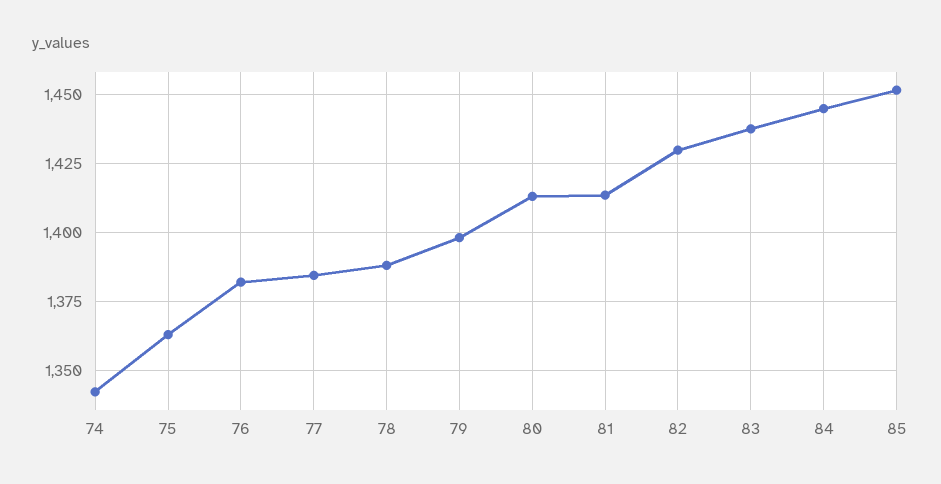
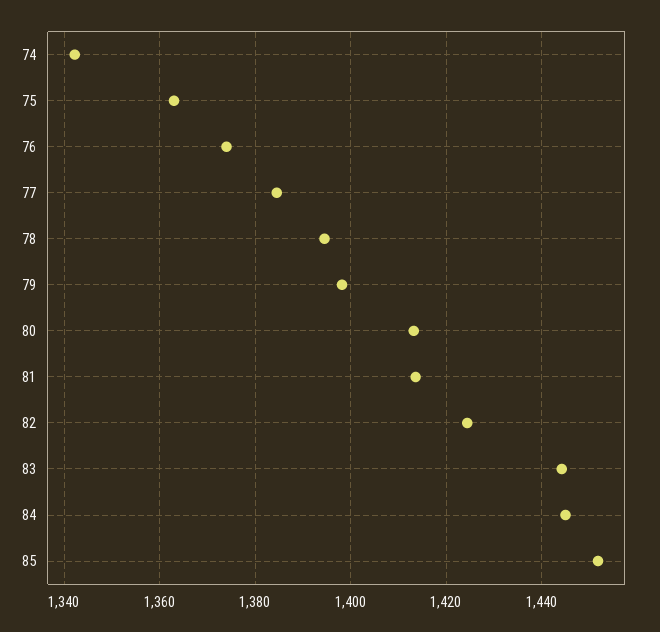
  {
    "74": 1342,
    "75": 1364,
-   "76": 1382.5,
+   "76": 1374,
    "77": 1384,
-   "78": 1387.5,
+   "78": 1394,
    "79": 1398,
    "80": 1414,
    "81": 1414,
-   "82": 1430,
+   "82": 1424,
-   "83": 1437.5,
+   "83": 1444,
    "84": 1446,
    "85": 1452
  }

